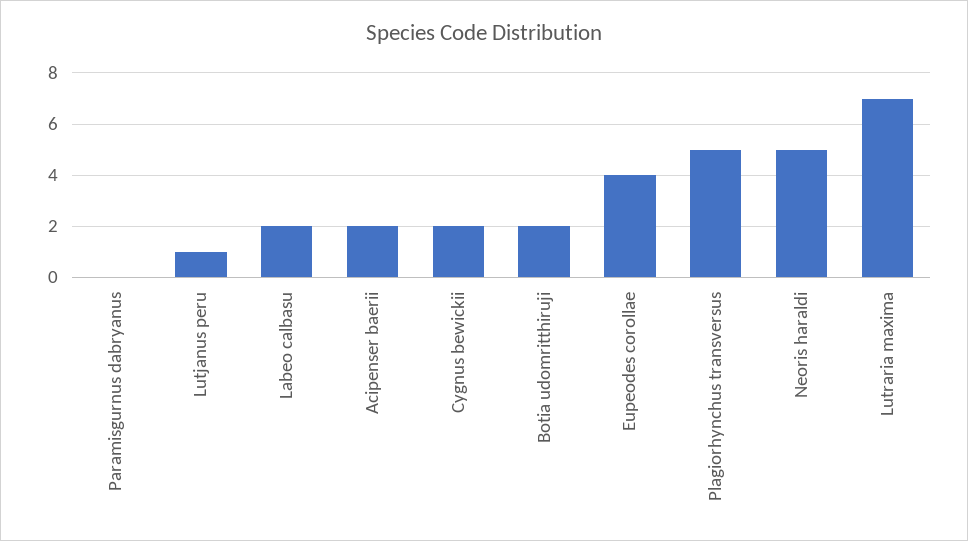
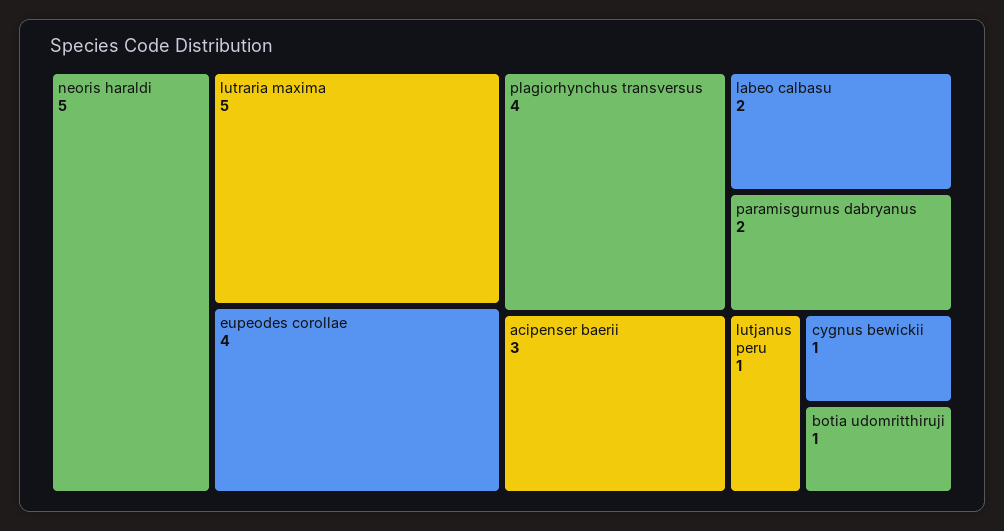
  {
-   "Paramisgurnus dabryanus": 0,
+   "Paramisgurnus dabryanus": 2,
    "Lutjanus peru": 1,
    "Labeo calbasu": 2,
-   "Acipenser baerii": 2,
+   "Acipenser baerii": 3,
-   "Cygnus bewickii": 2,
+   "Cygnus bewickii": 1,
-   "Botia udomritthiruji": 2,
+   "Botia udomritthiruji": 1,
    "Eupeodes corollae": 4,
-   "Plagiorhynchus transversus": 5,
+   "Plagiorhynchus transversus": 4,
    "Neoris haraldi": 5,
-   "Lutraria maxima": 7
+   "Lutraria maxima": 5
  }

